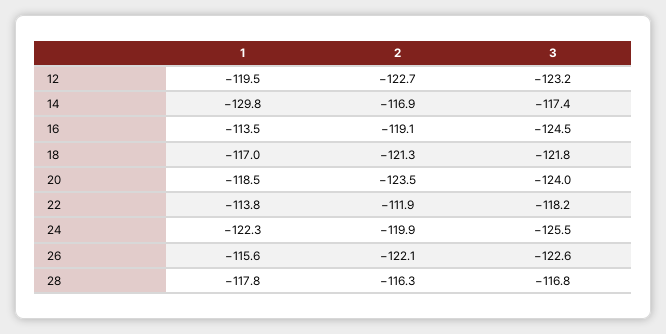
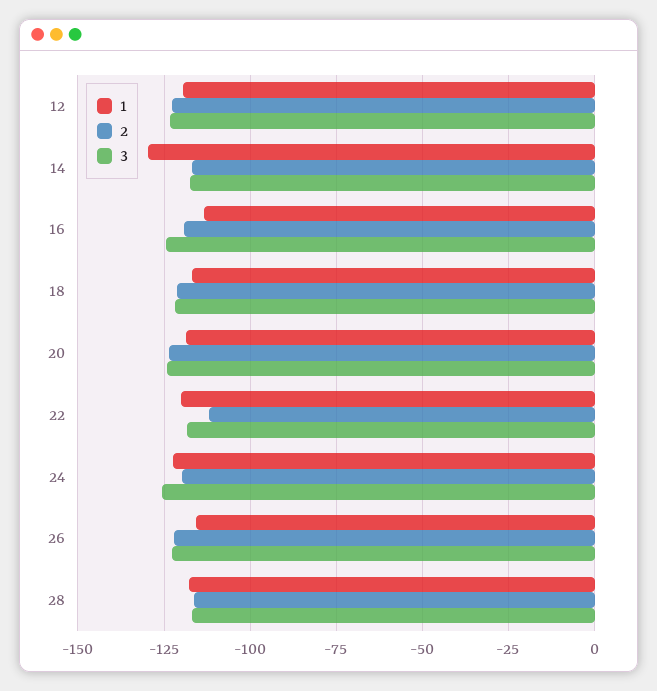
  {
    "1": {
      "12": -119.5,
      "14": -129.8,
      "16": -113.5,
      "18": -117,
      "20": -118.5,
-     "22": -113.8,
+     "22": -120,
      "24": -122.3,
      "26": -115.6,
      "28": -117.8
    },
    "2": {
      "12": -122.7,
      "14": -116.9,
      "16": -119.1,
      "18": -121.3,
      "20": -123.5,
      "22": -111.9,
      "24": -119.9,
      "26": -122.1,
      "28": -116.3
    },
    "3": {
      "12": -123.2,
      "14": -117.4,
      "16": -124.5,
      "18": -121.8,
      "20": -124,
      "22": -118.2,
      "24": -125.5,
      "26": -122.6,
      "28": -116.8
    }
  }

